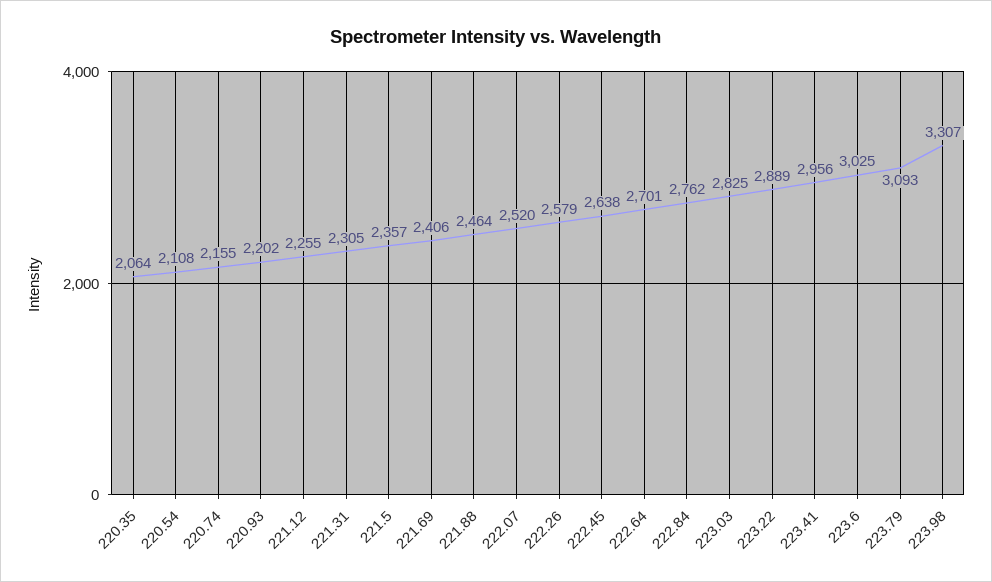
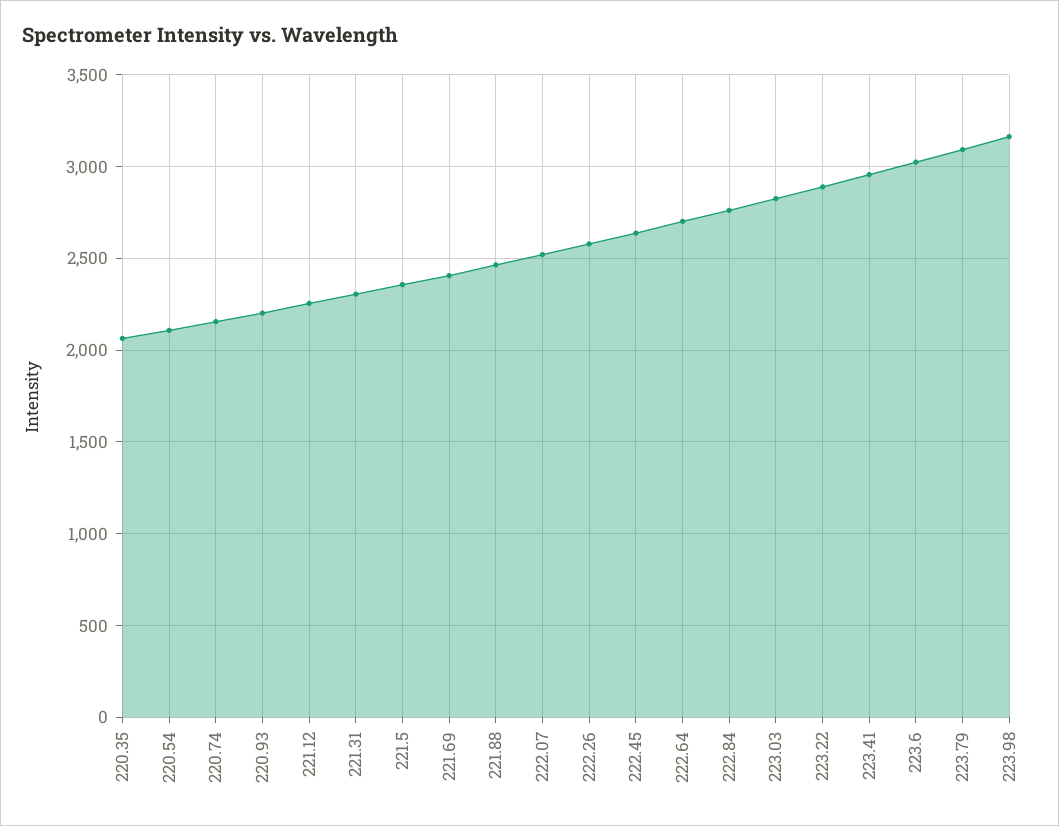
  {
    "220.35": 2064,
    "220.54": 2108,
    "220.74": 2155,
    "220.93": 2202,
    "221.12": 2255,
    "221.31": 2305,
    "221.5": 2357,
    "221.69": 2406,
    "221.88": 2464,
    "222.07": 2520,
    "222.26": 2579,
    "222.45": 2638,
    "222.64": 2701,
    "222.84": 2762,
    "223.03": 2825,
    "223.22": 2889,
    "223.41": 2956,
    "223.6": 3025,
    "223.79": 3093,
-   "223.98": 3307
+   "223.98": 3150
  }

